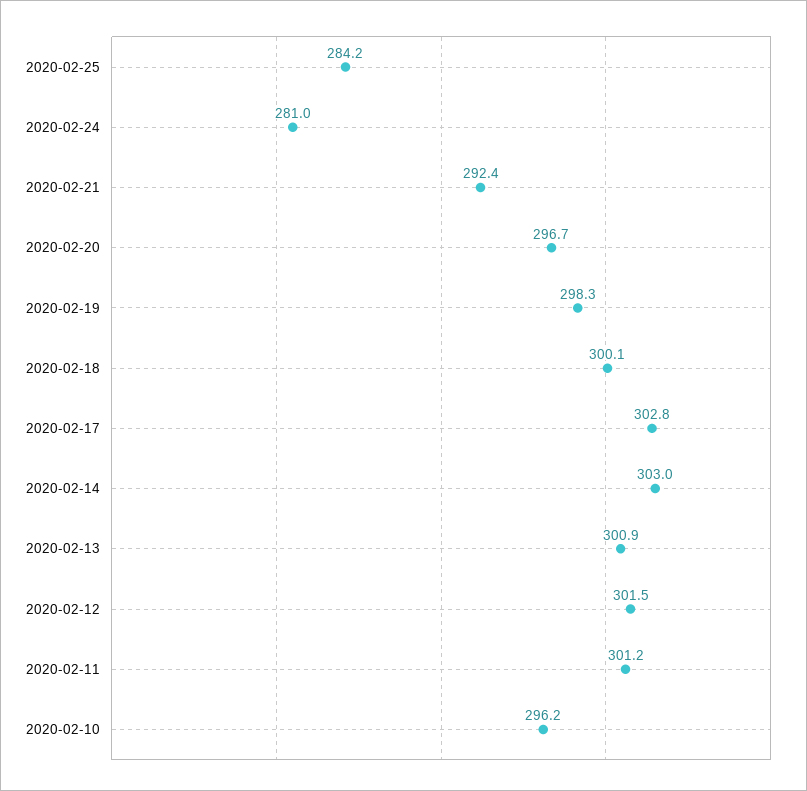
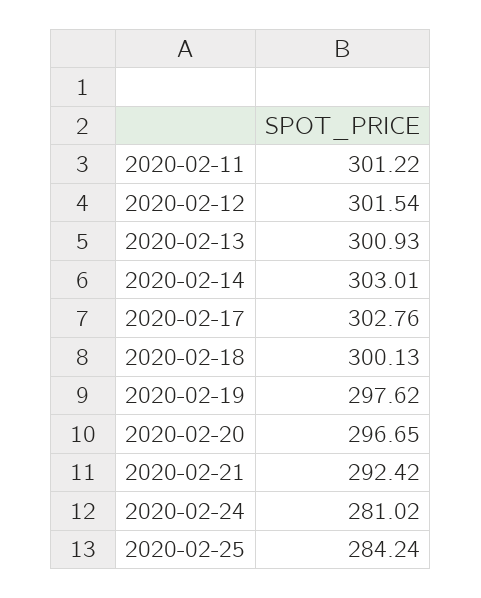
  {
    "2020-02-25": 284.24,
    "2020-02-24": 281.02,
    "2020-02-21": 292.42,
    "2020-02-20": 296.65,
-   "2020-02-19": 298.3,
+   "2020-02-19": 297.62,
    "2020-02-18": 300.13,
    "2020-02-17": 302.76,
    "2020-02-14": 303.01,
    "2020-02-13": 300.93,
    "2020-02-12": 301.54,
-   "2020-02-11": 301.22,
+   "2020-02-11": 301.22
-   "2020-02-10": 296.2
  }

